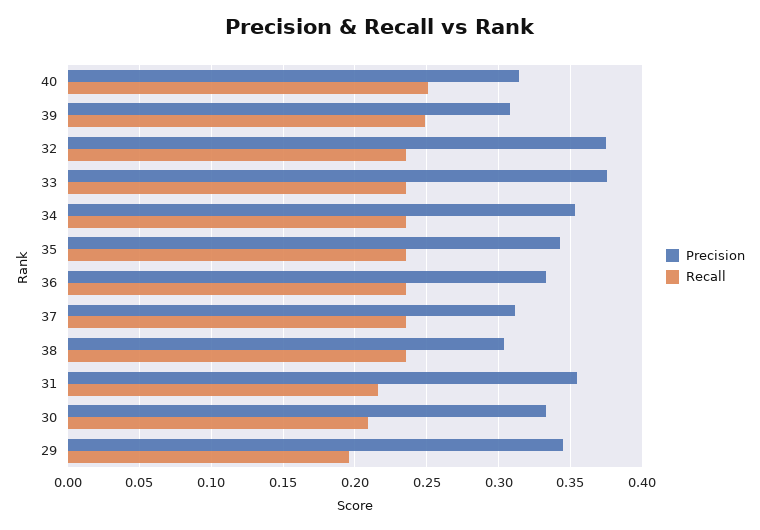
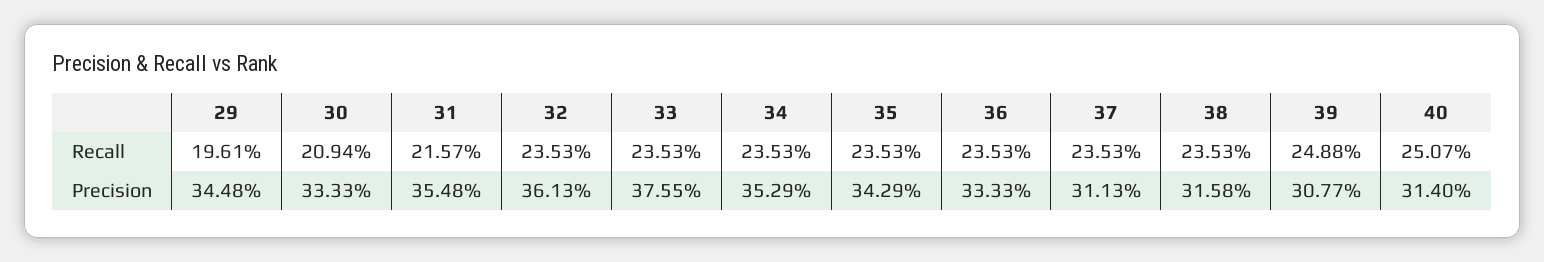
  {
    "Precision": {
      "40": 0.314,
      "39": 0.3077,
-     "32": 0.375,
+     "32": 0.3613,
      "33": 0.3755,
      "34": 0.3529,
      "35": 0.3429,
      "36": 0.3333,
      "37": 0.3113,
-     "38": 0.305,
+     "38": 0.3158,
      "31": 0.3548,
      "30": 0.3333,
      "29": 0.3448
    },
    "Recall": {
      "40": 0.2507,
      "39": 0.2488,
      "32": 0.2353,
      "33": 0.2353,
      "34": 0.2353,
      "35": 0.2353,
      "36": 0.2353,
      "37": 0.2353,
      "38": 0.2353,
      "31": 0.2157,
      "30": 0.2094,
      "29": 0.1961
    }
  }

